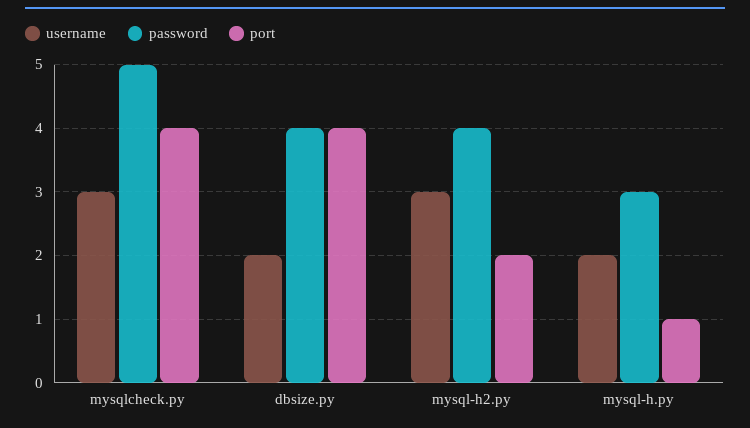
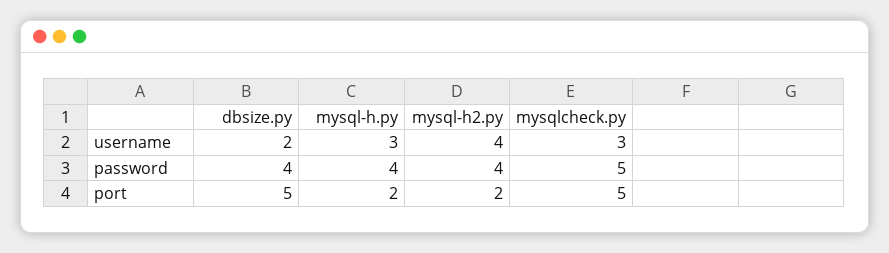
  {
    "username": {
      "mysqlcheck.py": 3,
      "dbsize.py": 2,
-     "mysql-h2.py": 3,
+     "mysql-h2.py": 4,
-     "mysql-h.py": 2
+     "mysql-h.py": 3
    },
    "password": {
      "mysqlcheck.py": 5,
      "dbsize.py": 4,
      "mysql-h2.py": 4,
-     "mysql-h.py": 3
+     "mysql-h.py": 4
    },
    "port": {
-     "mysqlcheck.py": 4,
+     "mysqlcheck.py": 5,
-     "dbsize.py": 4,
+     "dbsize.py": 5,
      "mysql-h2.py": 2,
-     "mysql-h.py": 1
+     "mysql-h.py": 2
    }
  }

